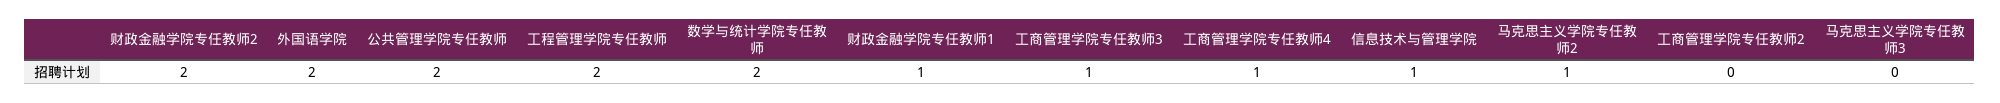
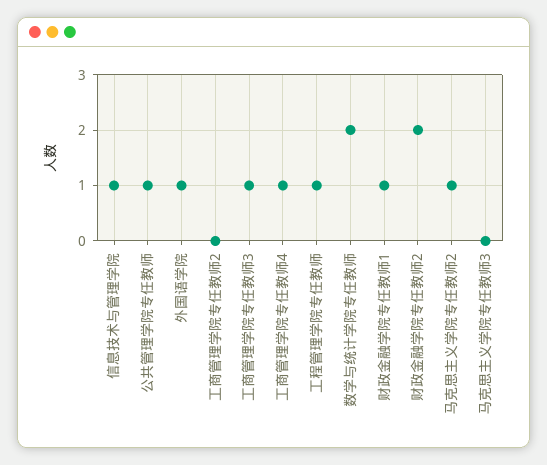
  {
    "财政金融学院专任教师2": 2,
-   "外国语学院": 2,
+   "外国语学院": 1,
-   "公共管理学院专任教师": 2,
+   "公共管理学院专任教师": 1,
-   "工程管理学院专任教师": 2,
+   "工程管理学院专任教师": 1,
    "数学与统计学院专任教师": 2,
    "财政金融学院专任教师1": 1,
    "工商管理学院专任教师3": 1,
    "工商管理学院专任教师4": 1,
    "信息技术与管理学院": 1,
    "马克思主义学院专任教师2": 1,
    "工商管理学院专任教师2": 0,
    "马克思主义学院专任教师3": 0
  }

